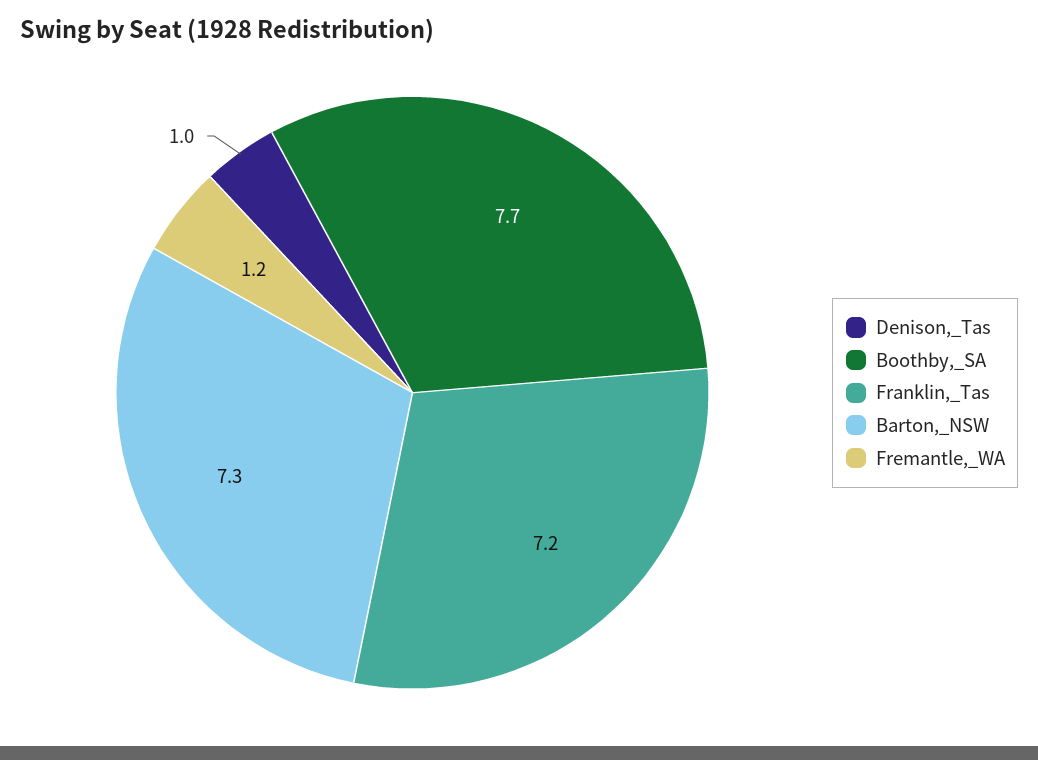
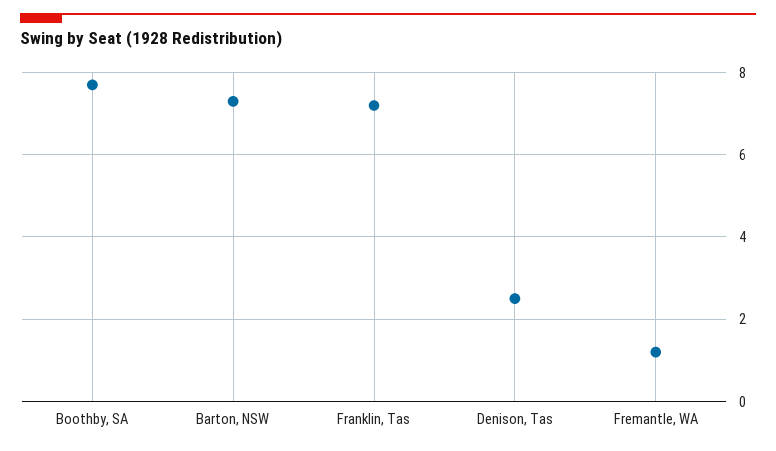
  {
-   "Denison,_Tas": 1,
+   "Denison,_Tas": 2.5,
    "Boothby,_SA": 7.7,
    "Franklin,_Tas": 7.2,
    "Barton,_NSW": 7.3,
    "Fremantle,_WA": 1.2
  }

